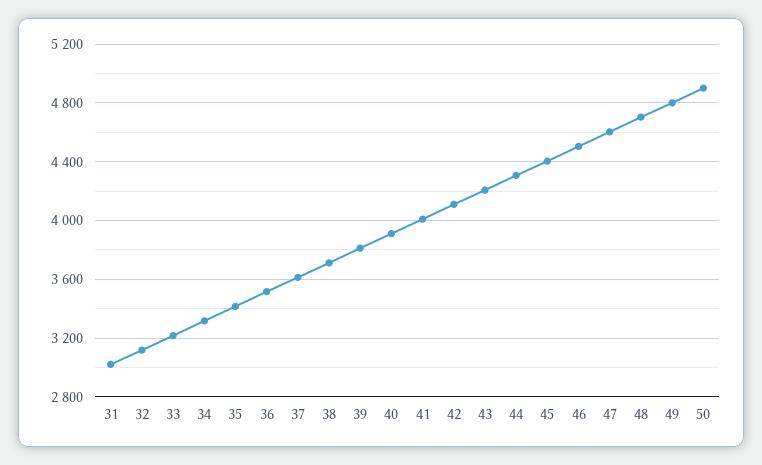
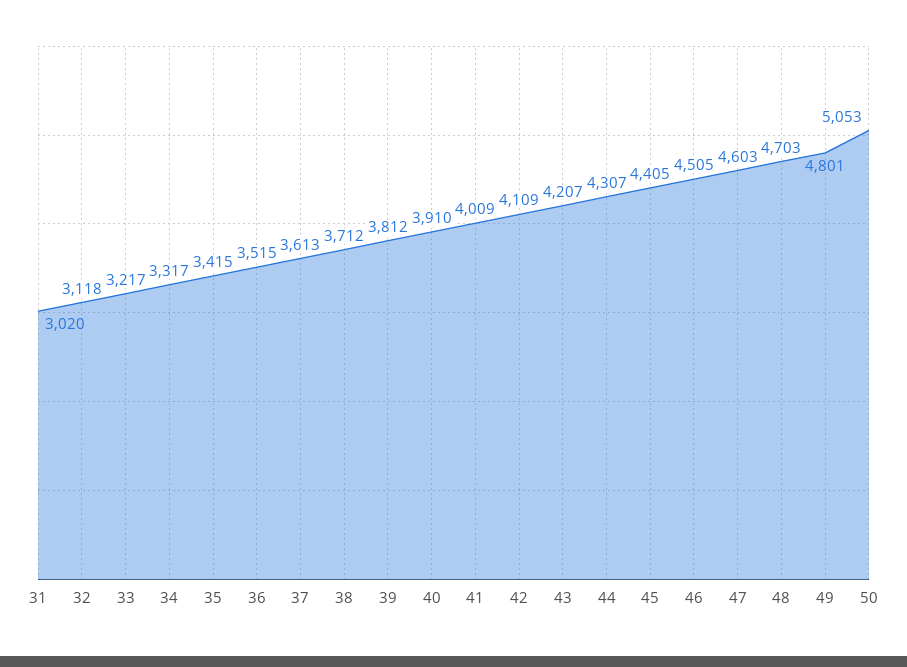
  {
    "31": 3020,
    "32": 3118,
    "33": 3217,
    "34": 3317,
    "35": 3415,
    "36": 3515,
    "37": 3613,
    "38": 3712,
    "39": 3812,
    "40": 3910,
    "41": 4009,
    "42": 4109,
    "43": 4207,
    "44": 4307,
    "45": 4405,
    "46": 4505,
    "47": 4603,
    "48": 4703,
    "49": 4801,
-   "50": 4900
+   "50": 5053
  }

